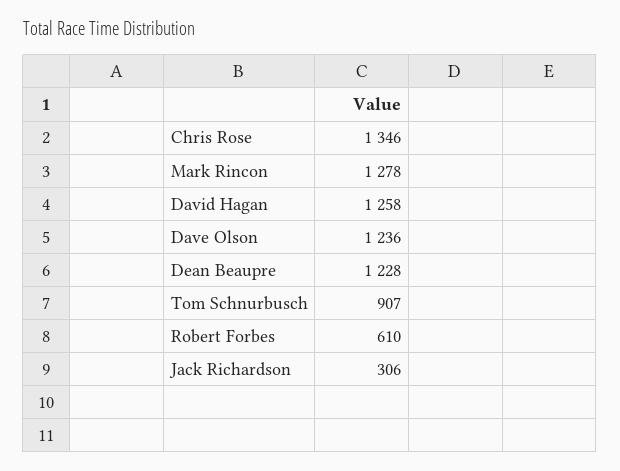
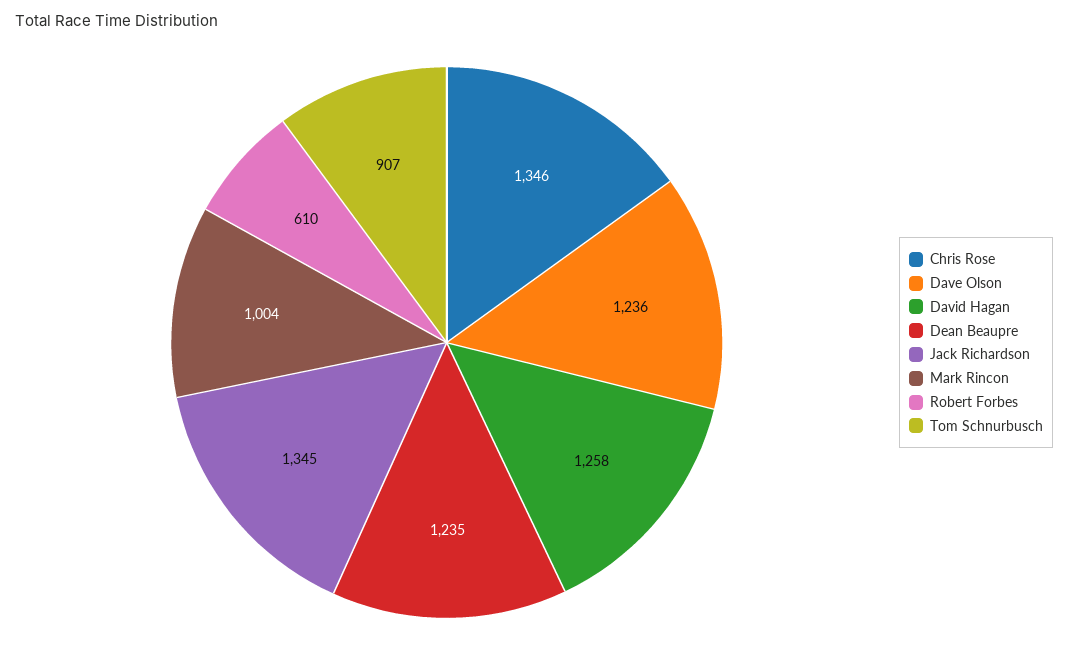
  {
    "Chris Rose": 1346,
-   "Mark Rincon": 1278,
+   "Mark Rincon": 1004,
    "David Hagan": 1258,
    "Dave Olson": 1236,
-   "Dean Beaupre": 1228,
+   "Dean Beaupre": 1235,
    "Tom Schnurbusch": 907,
    "Robert Forbes": 610,
-   "Jack Richardson": 306
+   "Jack Richardson": 1345
  }

